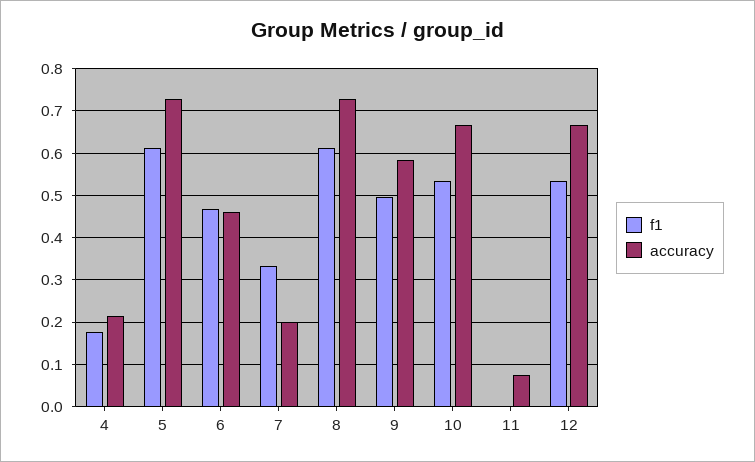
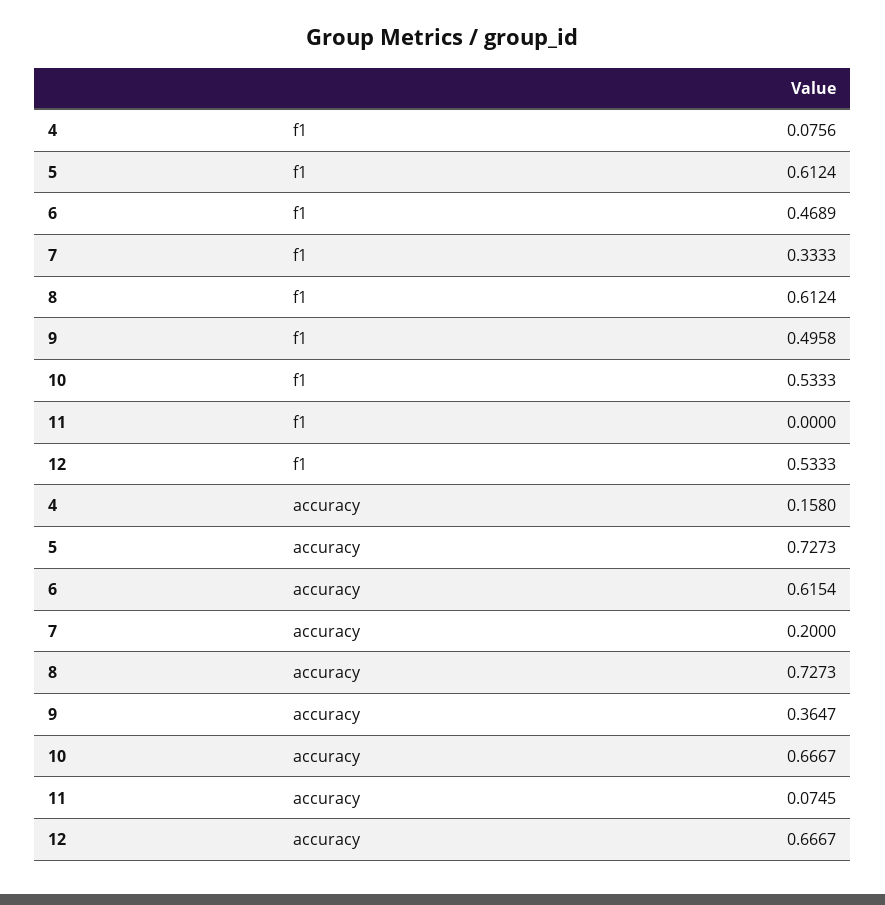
  {
    "f1": {
-     "4": 0.18,
+     "4": 0.0756,
      "5": 0.6124,
      "6": 0.4689,
      "7": 0.3333,
      "8": 0.6124,
      "9": 0.4958,
      "10": 0.5333,
      "11": 0,
      "12": 0.5333
    },
    "accuracy": {
-     "4": 0.22,
+     "4": 0.158,
      "5": 0.7273,
-     "6": 0.46,
+     "6": 0.6154,
      "7": 0.2,
      "8": 0.7273,
-     "9": 0.58,
+     "9": 0.3647,
      "10": 0.6667,
      "11": 0.0745,
      "12": 0.6667
    }
  }

